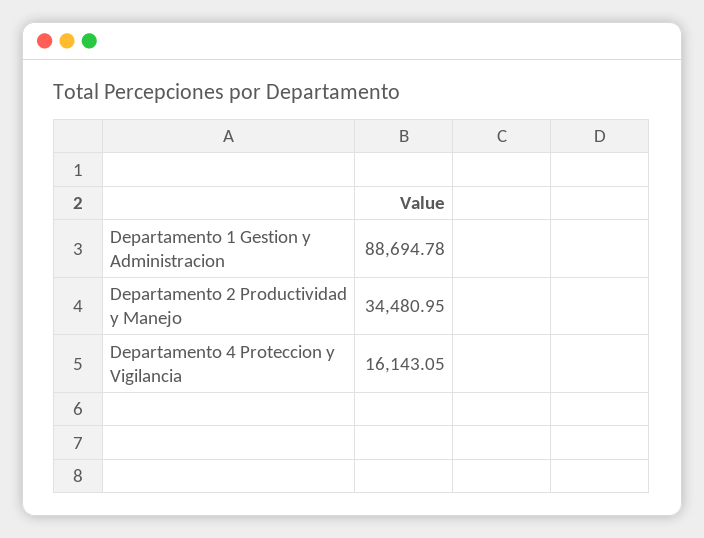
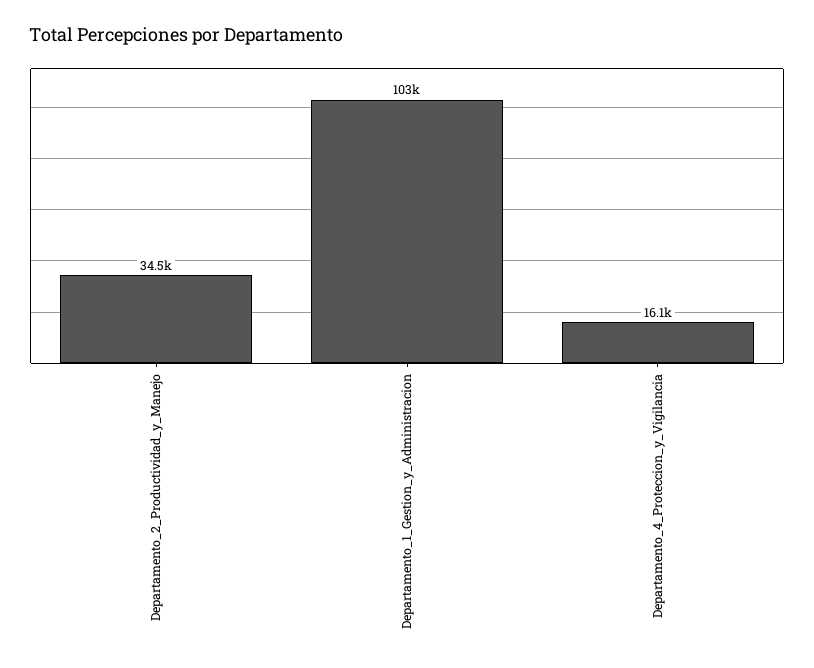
  {
-   "Departamento 1 Gestion y Administracion": 88694.78,
+   "Departamento 1 Gestion y Administracion": 103000,
    "Departamento 2 Productividad y Manejo": 34480.95,
    "Departamento 4 Proteccion y Vigilancia": 16143.05
  }

